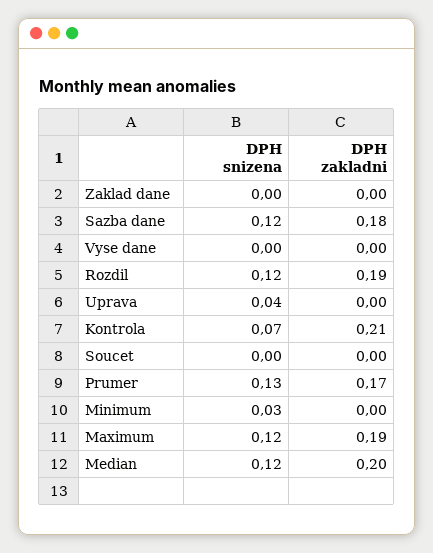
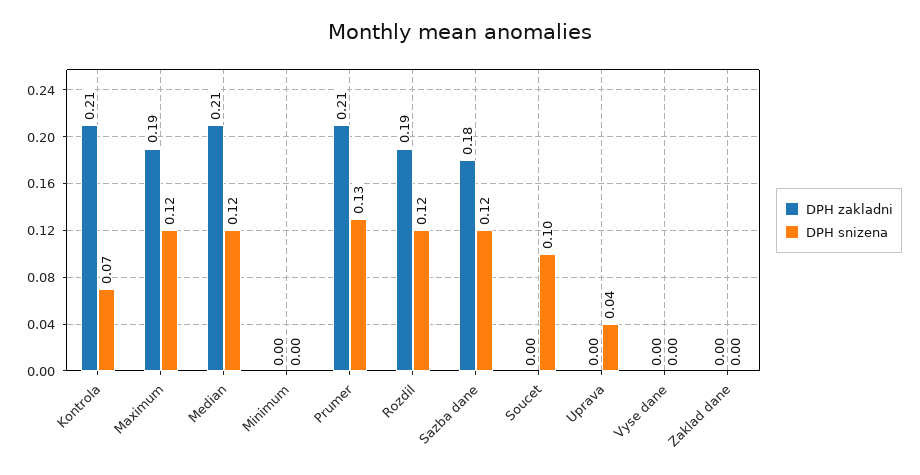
  {
    "DPH snizena": {
      "Zaklad dane": 0,
      "Sazba dane": 0.12,
      "Vyse dane": 0,
      "Rozdil": 0.12,
      "Uprava": 0.04,
      "Kontrola": 0.07,
-     "Soucet": 0,
+     "Soucet": 0.1,
      "Prumer": 0.13,
-     "Minimum": 0.03,
+     "Minimum": 0,
      "Maximum": 0.12,
      "Median": 0.12
    },
    "DPH zakladni": {
      "Zaklad dane": 0,
      "Sazba dane": 0.18,
      "Vyse dane": 0,
      "Rozdil": 0.19,
      "Uprava": 0,
      "Kontrola": 0.21,
      "Soucet": 0,
-     "Prumer": 0.17,
+     "Prumer": 0.21,
      "Minimum": 0,
      "Maximum": 0.19,
-     "Median": 0.2
+     "Median": 0.21
    }
  }

